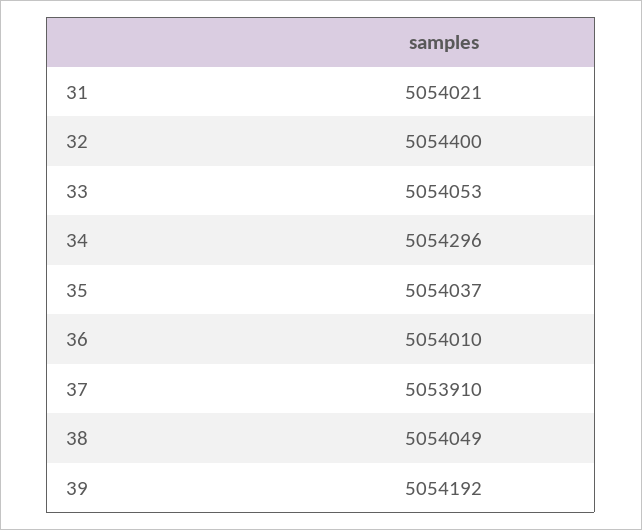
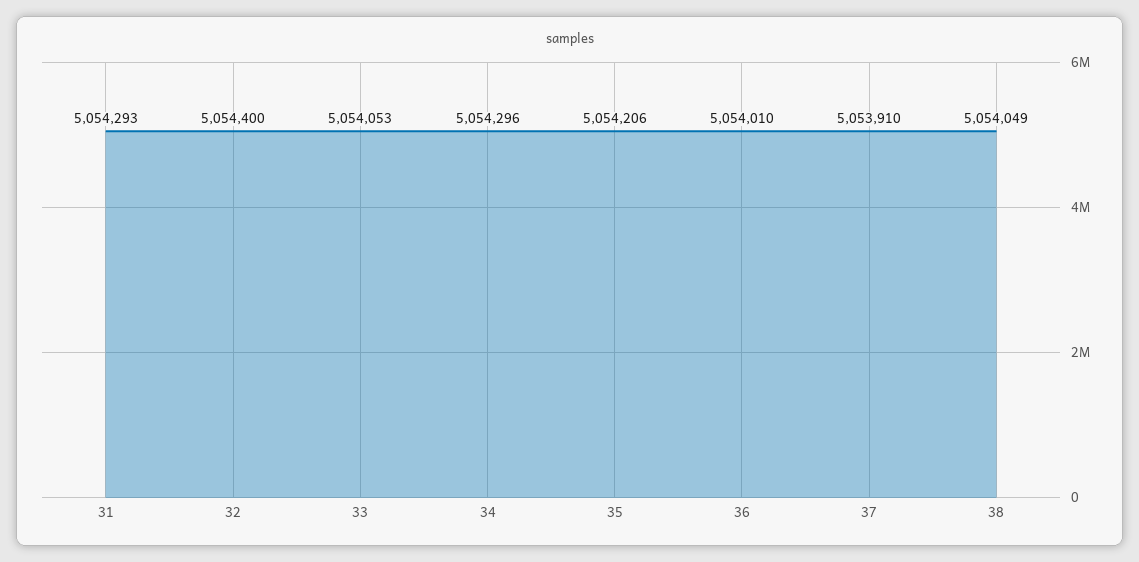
  {
-   "31": 5054021,
+   "31": 5054293,
    "32": 5054400,
    "33": 5054053,
    "34": 5054296,
-   "35": 5054037,
+   "35": 5054206,
    "36": 5054010,
    "37": 5053910,
-   "38": 5054049,
+   "38": 5054049
-   "39": 5054192
  }

